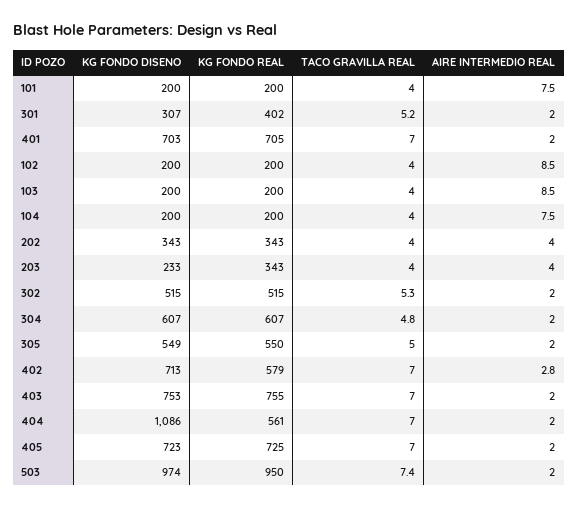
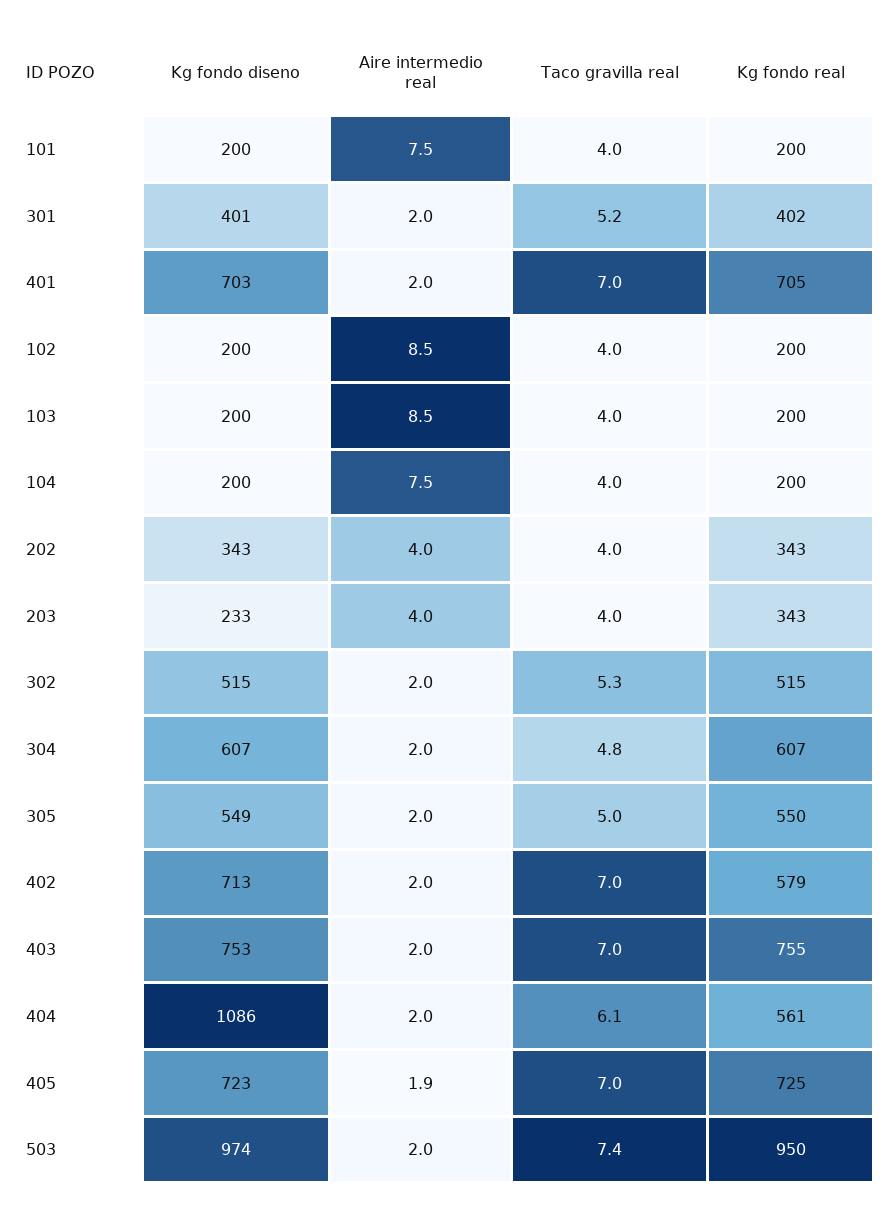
  {
    "KG FONDO DISENO": {
      "101": 200,
-     "301": 307,
+     "301": 401,
      "401": 703,
      "102": 200,
      "103": 200,
      "104": 200,
      "202": 343,
      "203": 233,
      "302": 515,
      "304": 607,
      "305": 549,
      "402": 713,
      "403": 753,
      "404": 1086,
      "405": 723,
      "503": 974
    },
    "KG FONDO REAL": {
      "101": 200,
      "301": 402,
      "401": 705,
      "102": 200,
      "103": 200,
      "104": 200,
      "202": 343,
      "203": 343,
      "302": 515,
      "304": 607,
      "305": 550,
      "402": 579,
      "403": 755,
      "404": 561,
      "405": 725,
      "503": 950
    },
    "TACO GRAVILLA REAL": {
      "101": 4,
      "301": 5.2,
      "401": 7,
      "102": 4,
      "103": 4,
      "104": 4,
      "202": 4,
      "203": 4,
      "302": 5.3,
      "304": 4.8,
      "305": 5,
      "402": 7,
      "403": 7,
-     "404": 7,
+     "404": 6.1,
      "405": 7,
      "503": 7.4
    },
    "AIRE INTERMEDIO REAL": {
      "101": 7.5,
      "301": 2,
      "401": 2,
      "102": 8.5,
      "103": 8.5,
      "104": 7.5,
      "202": 4,
      "203": 4,
      "302": 2,
      "304": 2,
      "305": 2,
-     "402": 2.8,
+     "402": 2,
      "403": 2,
      "404": 2,
-     "405": 2,
+     "405": 1.9,
      "503": 2
    }
  }

